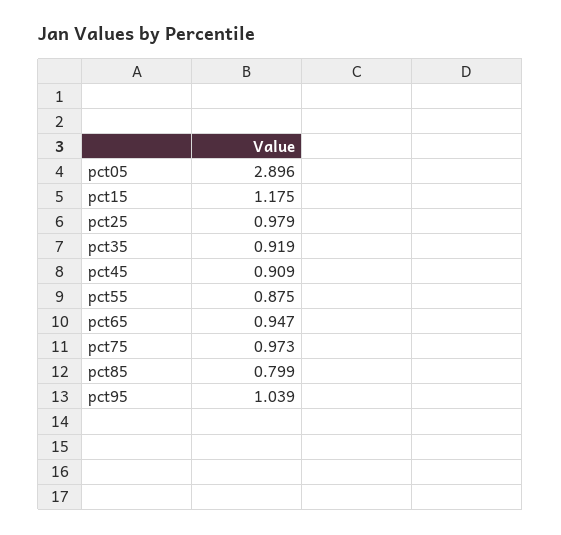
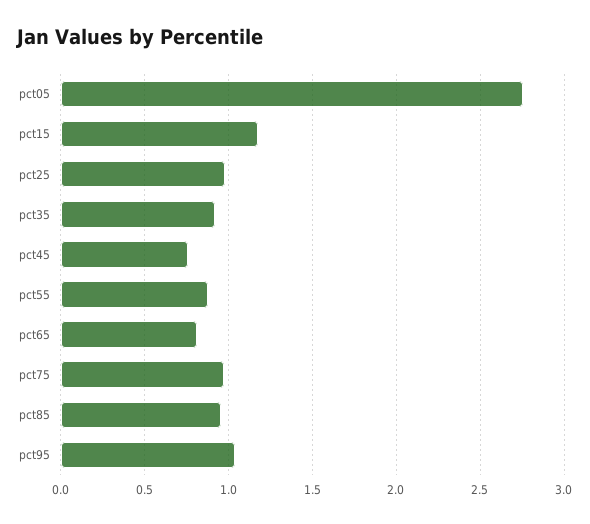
  {
-   "pct05": 2.896,
+   "pct05": 2.75,
    "pct15": 1.175,
    "pct25": 0.979,
    "pct35": 0.919,
-   "pct45": 0.909,
+   "pct45": 0.75,
    "pct55": 0.875,
-   "pct65": 0.947,
+   "pct65": 0.8,
    "pct75": 0.973,
-   "pct85": 0.799,
+   "pct85": 0.95,
    "pct95": 1.039
  }

